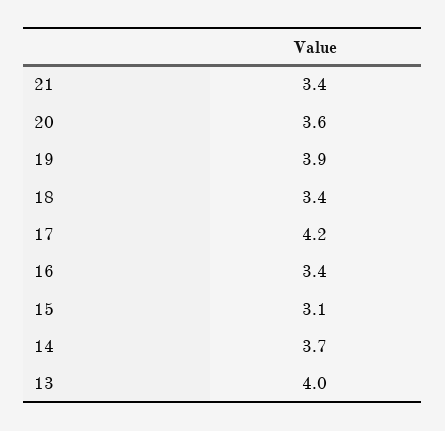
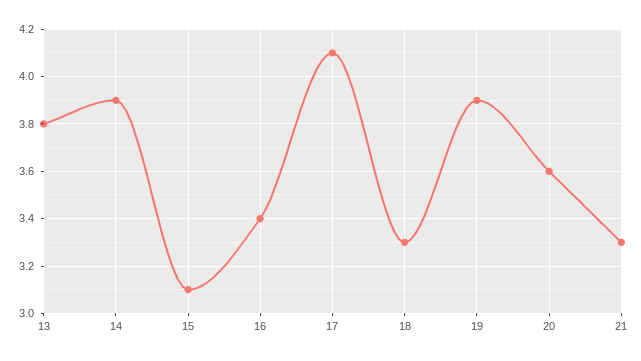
  {
-   "21": 3.4,
+   "21": 3.3,
    "20": 3.6,
    "19": 3.9,
-   "18": 3.4,
+   "18": 3.3,
-   "17": 4.2,
+   "17": 4.1,
    "16": 3.4,
    "15": 3.1,
-   "14": 3.7,
+   "14": 3.9,
-   "13": 4
+   "13": 3.8
  }

